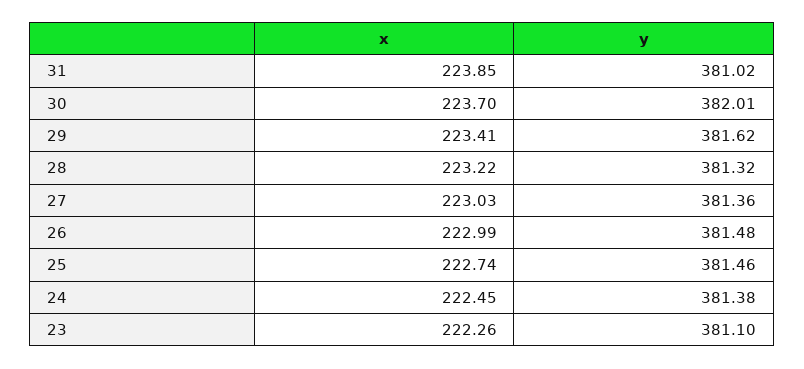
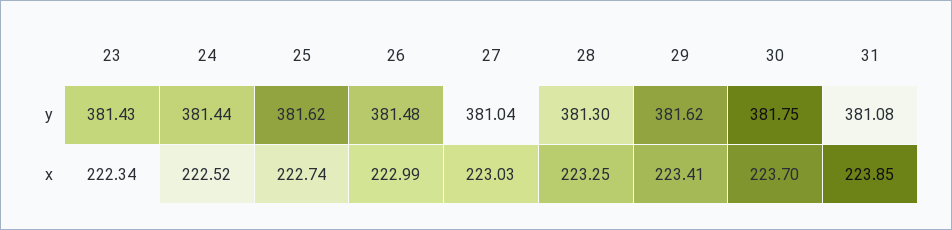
  {
    "x": {
      "31": 223.85,
      "30": 223.7,
      "29": 223.41,
-     "28": 223.22,
+     "28": 223.25,
      "27": 223.03,
      "26": 222.99,
      "25": 222.74,
-     "24": 222.45,
+     "24": 222.52,
-     "23": 222.26
+     "23": 222.34
    },
    "y": {
-     "31": 381.02,
+     "31": 381.08,
-     "30": 382.01,
+     "30": 381.75,
      "29": 381.62,
-     "28": 381.32,
+     "28": 381.3,
-     "27": 381.36,
+     "27": 381.04,
      "26": 381.48,
-     "25": 381.46,
+     "25": 381.62,
-     "24": 381.38,
+     "24": 381.44,
-     "23": 381.1
+     "23": 381.43
    }
  }

